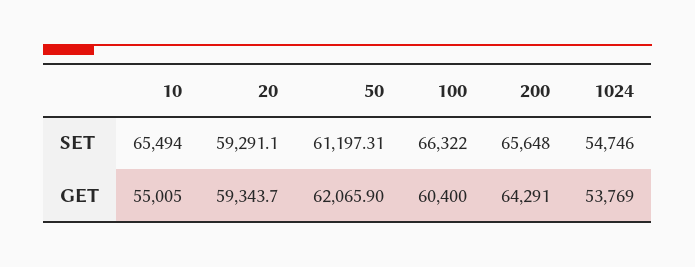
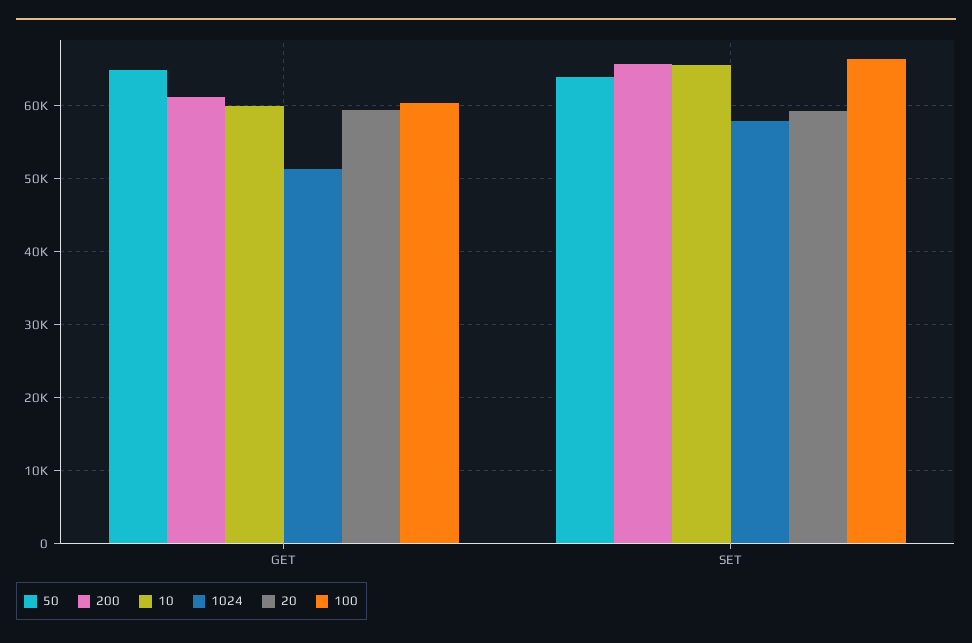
  {
    "10": {
      "SET": 65494,
-     "GET": 55005
+     "GET": 60000
    },
    "20": {
      "SET": 59291.1,
      "GET": 59343.7
    },
    "50": {
-     "SET": 61197.31,
+     "SET": 64000,
-     "GET": 62065.9
+     "GET": 65000
    },
    "100": {
      "SET": 66322,
      "GET": 60400
    },
    "200": {
      "SET": 65648,
-     "GET": 64291
+     "GET": 61000
    },
    "1024": {
-     "SET": 54746,
+     "SET": 58000,
-     "GET": 53769
+     "GET": 51000
    }
  }

